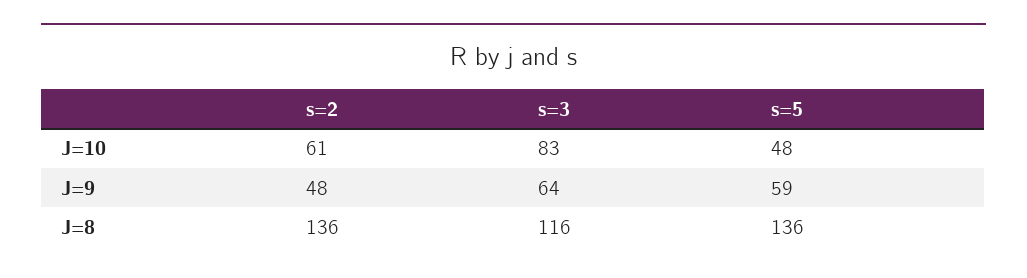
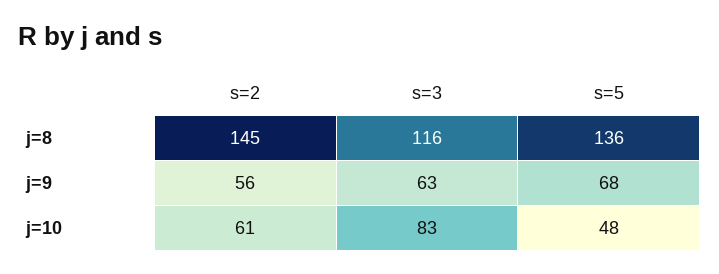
  {
    "s=2": {
      "J=10": 61,
-     "J=9": 48,
+     "J=9": 56,
-     "J=8": 136
+     "J=8": 145
    },
    "s=3": {
      "J=10": 83,
-     "J=9": 64,
+     "J=9": 63,
      "J=8": 116
    },
    "s=5": {
      "J=10": 48,
-     "J=9": 59,
+     "J=9": 68,
      "J=8": 136
    }
  }

